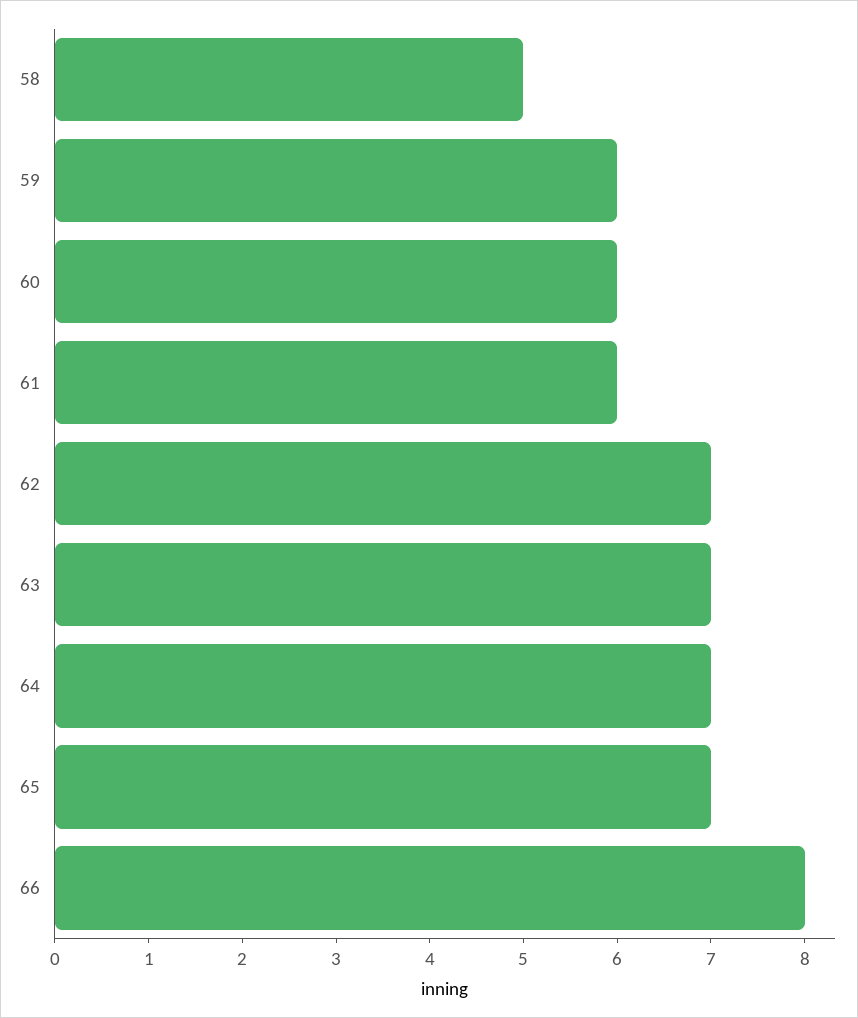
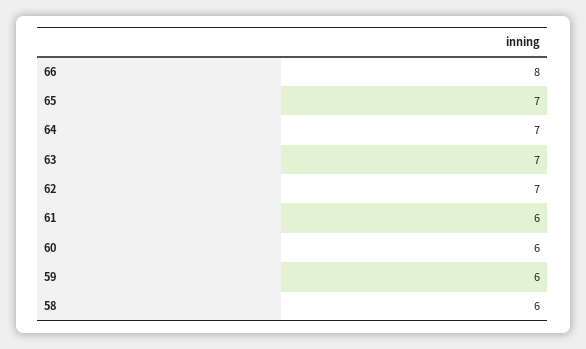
  {
-   "58": 5,
+   "58": 6,
    "59": 6,
    "60": 6,
    "61": 6,
    "62": 7,
    "63": 7,
    "64": 7,
    "65": 7,
    "66": 8
  }

